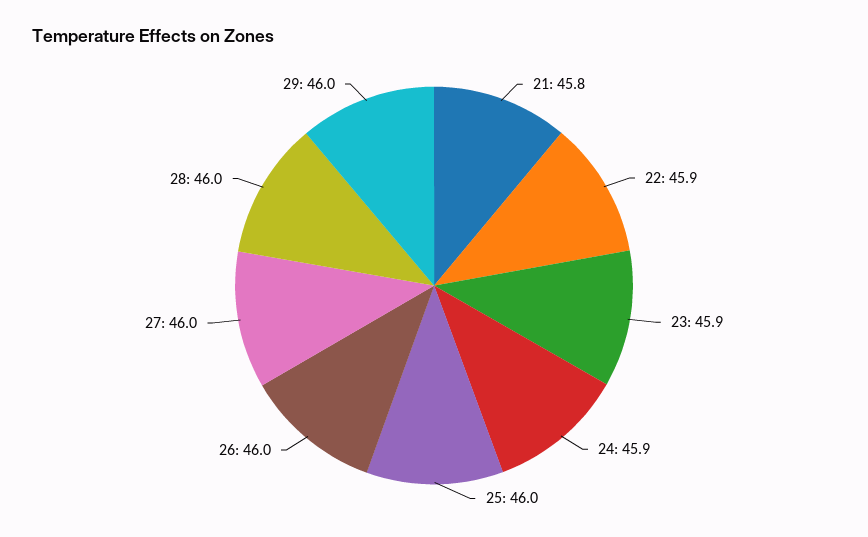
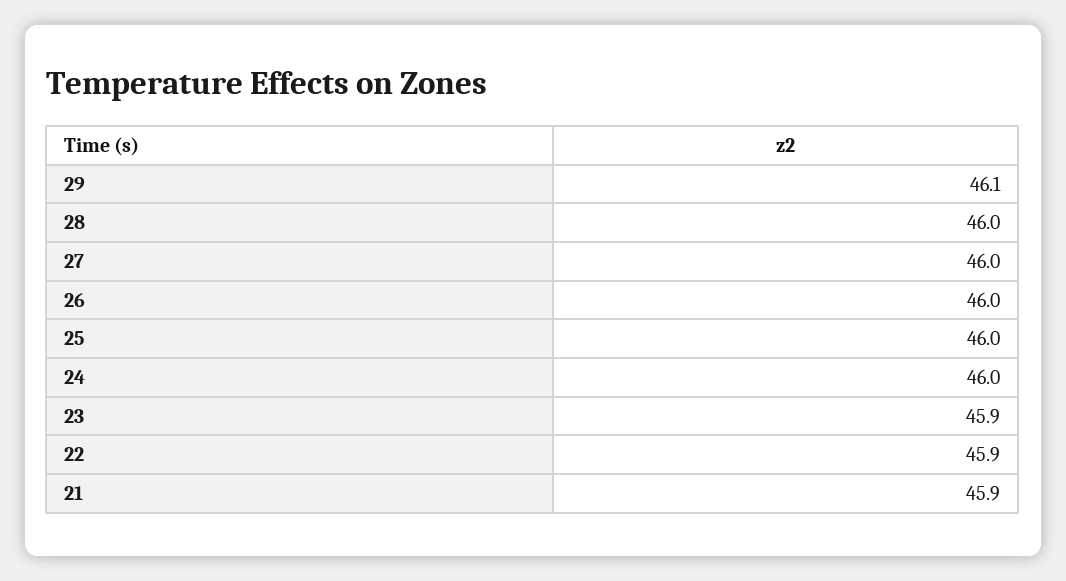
  {
-   "21": 45.8,
+   "21": 45.9,
    "22": 45.9,
    "23": 45.9,
-   "24": 45.9,
+   "24": 46,
    "25": 46,
    "26": 46,
    "27": 46,
    "28": 46,
-   "29": 46
+   "29": 46.1
  }

